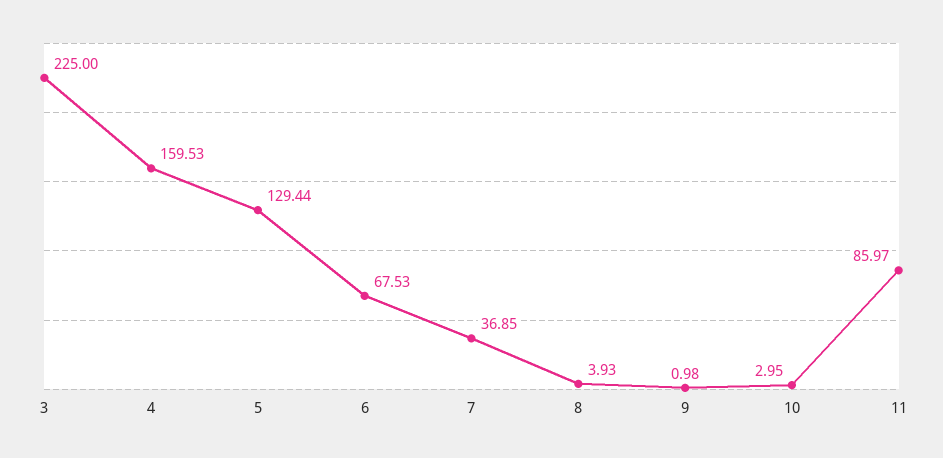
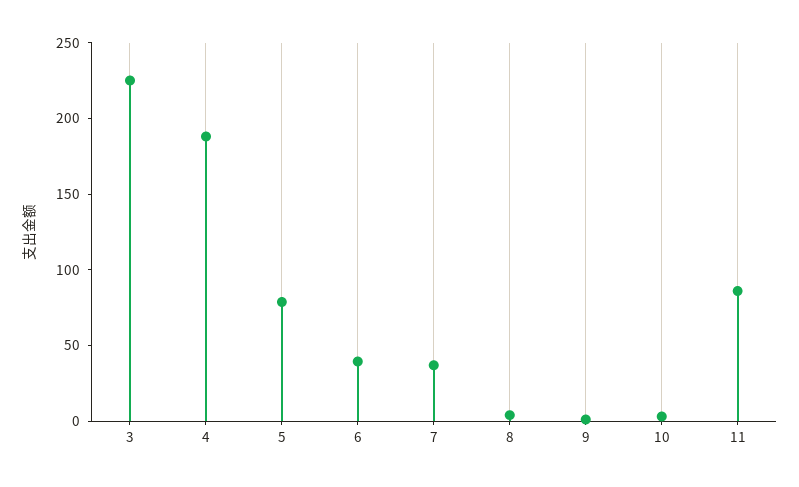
  {
    "3": 225,
-   "4": 159.53,
+   "4": 190,
-   "5": 129.44,
+   "5": 80,
-   "6": 67.53,
+   "6": 40,
    "7": 36.85,
    "8": 3.93,
    "9": 0.98,
    "10": 2.95,
    "11": 85.97
  }

